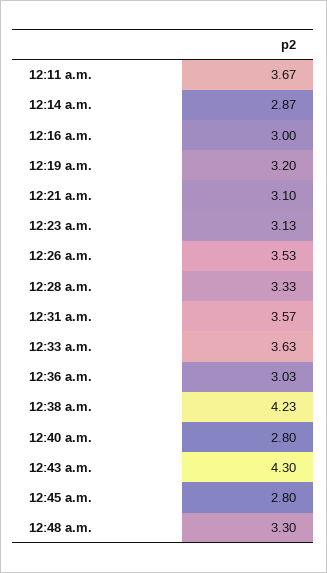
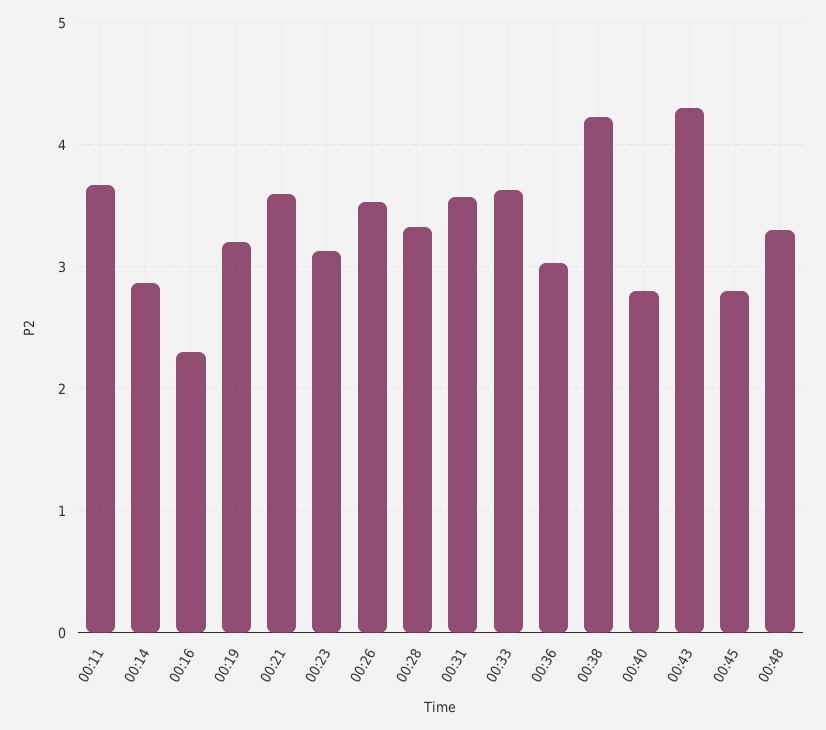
  {
    "12:11 a.m.": 3.67,
    "12:14 a.m.": 2.87,
-   "12:16 a.m.": 3,
+   "12:16 a.m.": 2.3,
    "12:19 a.m.": 3.2,
-   "12:21 a.m.": 3.1,
+   "12:21 a.m.": 3.6,
    "12:23 a.m.": 3.13,
    "12:26 a.m.": 3.53,
    "12:28 a.m.": 3.33,
    "12:31 a.m.": 3.57,
    "12:33 a.m.": 3.63,
    "12:36 a.m.": 3.03,
    "12:38 a.m.": 4.23,
    "12:40 a.m.": 2.8,
    "12:43 a.m.": 4.3,
    "12:45 a.m.": 2.8,
    "12:48 a.m.": 3.3
  }

